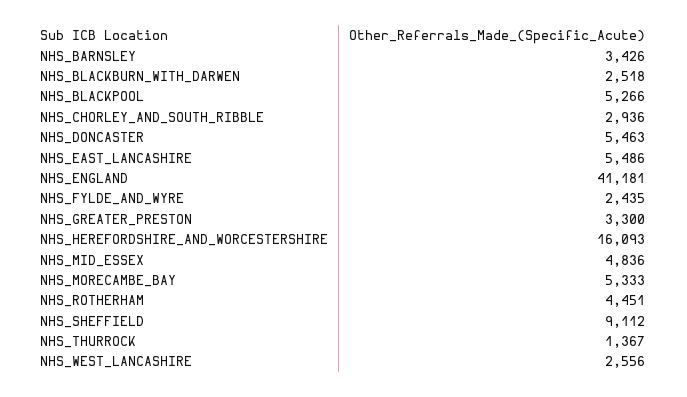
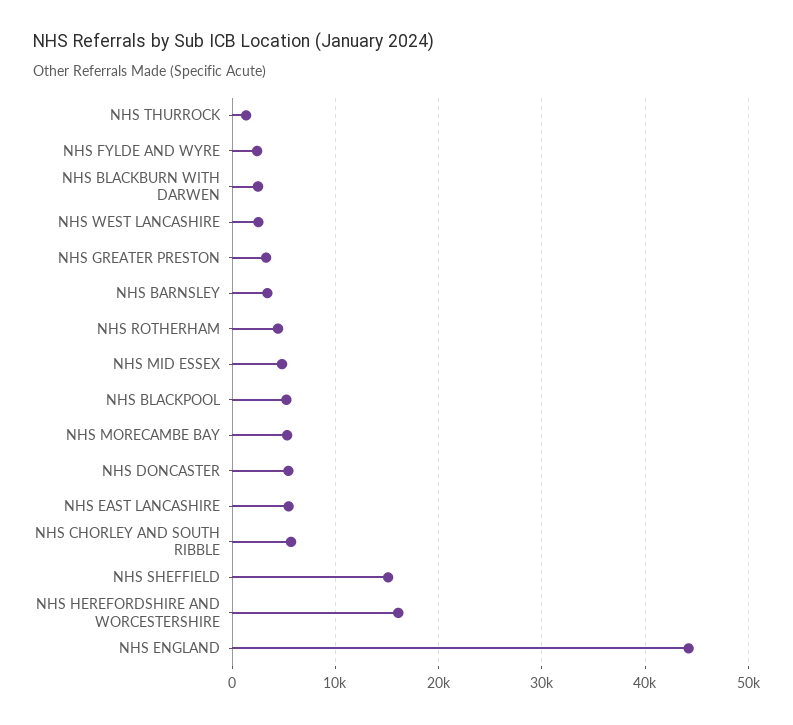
  {
    "NHS_BARNSLEY": 3426,
    "NHS_BLACKBURN_WITH_DARWEN": 2518,
    "NHS_BLACKPOOL": 5266,
-   "NHS_CHORLEY_AND_SOUTH_RIBBLE": 2936,
+   "NHS_CHORLEY_AND_SOUTH_RIBBLE": 6000,
    "NHS_DONCASTER": 5463,
    "NHS_EAST_LANCASHIRE": 5486,
-   "NHS_ENGLAND": 41181,
+   "NHS_ENGLAND": 44000,
    "NHS_FYLDE_AND_WYRE": 2435,
    "NHS_GREATER_PRESTON": 3300,
    "NHS_HEREFORDSHIRE_AND_WORCESTERSHIRE": 16093,
    "NHS_MID_ESSEX": 4836,
    "NHS_MORECAMBE_BAY": 5333,
    "NHS_ROTHERHAM": 4451,
-   "NHS_SHEFFIELD": 9112,
+   "NHS_SHEFFIELD": 15000,
    "NHS_THURROCK": 1367,
    "NHS_WEST_LANCASHIRE": 2556
  }

